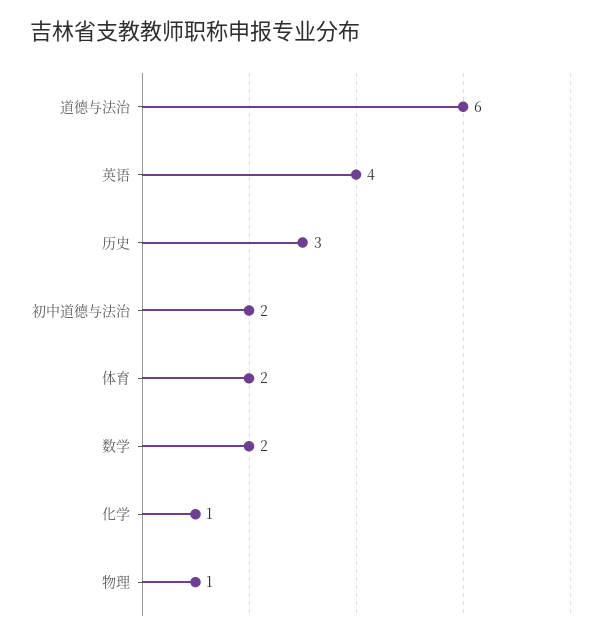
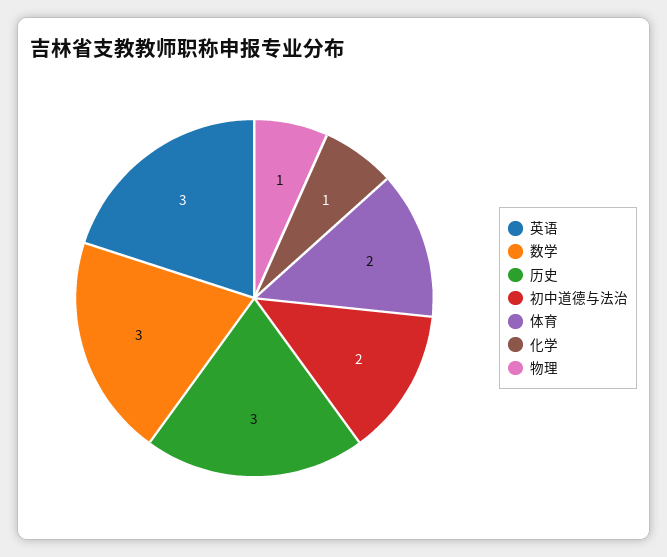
  {
-   "道德与法治": 6,
-   "英语": 4,
+   "英语": 3,
    "历史": 3,
    "初中道德与法治": 2,
    "体育": 2,
-   "数学": 2,
+   "数学": 3,
    "化学": 1,
    "物理": 1
  }

